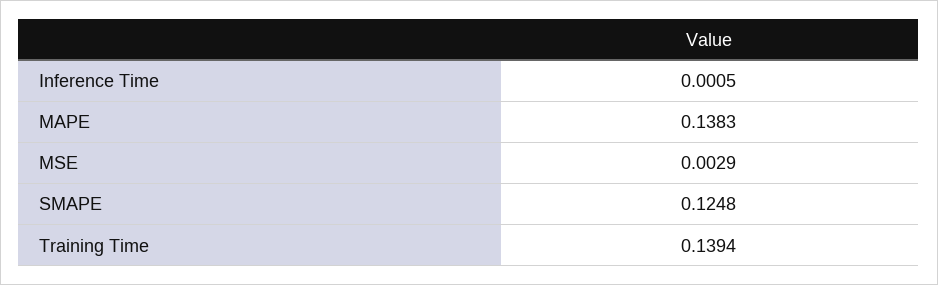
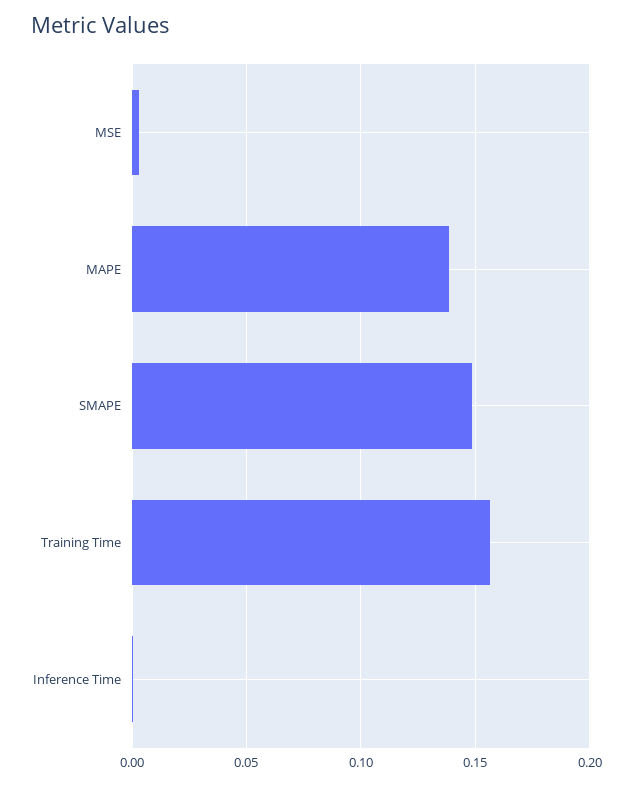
  {
    "Inference Time": 0.0005,
    "MAPE": 0.1383,
    "MSE": 0.0029,
-   "SMAPE": 0.1248,
+   "SMAPE": 0.15,
-   "Training Time": 0.1394
+   "Training Time": 0.155
  }

